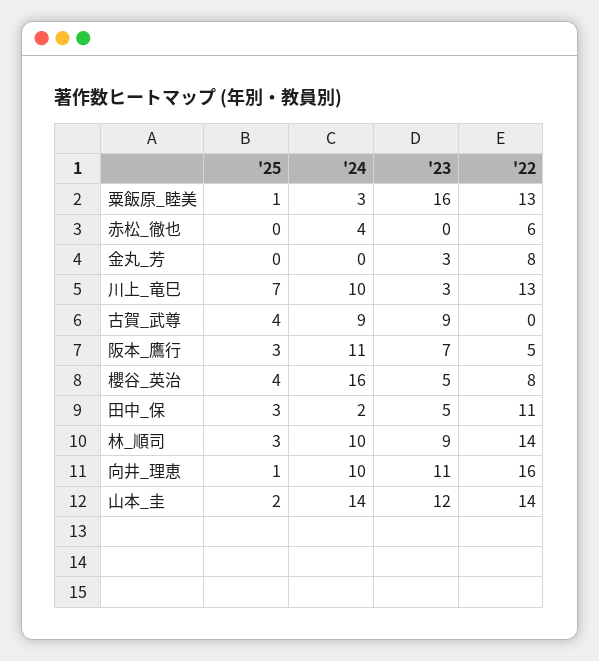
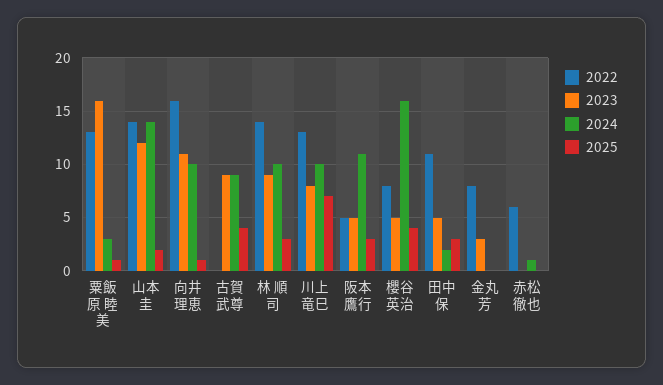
  {
    "'25": {
      "粟飯原_睦美": 1,
      "赤松_徹也": 0,
      "金丸_芳": 0,
      "川上_竜巳": 7,
      "古賀_武尊": 4,
      "阪本_鷹行": 3,
      "櫻谷_英治": 4,
      "田中_保": 3,
      "林_順司": 3,
      "向井_理恵": 1,
      "山本_圭": 2
    },
    "'24": {
      "粟飯原_睦美": 3,
-     "赤松_徹也": 4,
+     "赤松_徹也": 1,
      "金丸_芳": 0,
      "川上_竜巳": 10,
      "古賀_武尊": 9,
      "阪本_鷹行": 11,
      "櫻谷_英治": 16,
      "田中_保": 2,
      "林_順司": 10,
      "向井_理恵": 10,
      "山本_圭": 14
    },
    "'23": {
      "粟飯原_睦美": 16,
      "赤松_徹也": 0,
      "金丸_芳": 3,
-     "川上_竜巳": 3,
+     "川上_竜巳": 8,
      "古賀_武尊": 9,
-     "阪本_鷹行": 7,
+     "阪本_鷹行": 5,
      "櫻谷_英治": 5,
      "田中_保": 5,
      "林_順司": 9,
      "向井_理恵": 11,
      "山本_圭": 12
    },
    "'22": {
      "粟飯原_睦美": 13,
      "赤松_徹也": 6,
      "金丸_芳": 8,
      "川上_竜巳": 13,
      "古賀_武尊": 0,
      "阪本_鷹行": 5,
      "櫻谷_英治": 8,
      "田中_保": 11,
      "林_順司": 14,
      "向井_理恵": 16,
      "山本_圭": 14
    }
  }

